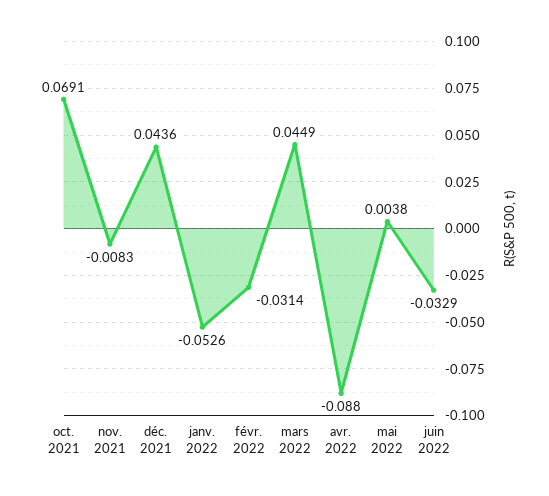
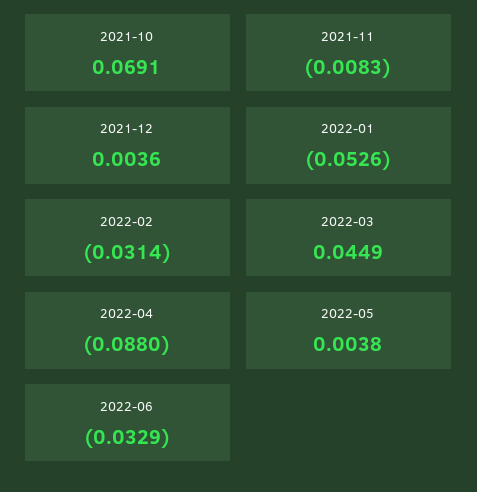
  {
    "oct. 2021": 0.0691,
    "nov. 2021": -0.0083,
-   "déc. 2021": 0.0436,
+   "déc. 2021": 0.0036,
    "janv. 2022": -0.0526,
    "févr. 2022": -0.0314,
    "mars 2022": 0.0449,
    "avr. 2022": -0.088,
    "mai 2022": 0.0038,
    "juin 2022": -0.0329
  }

